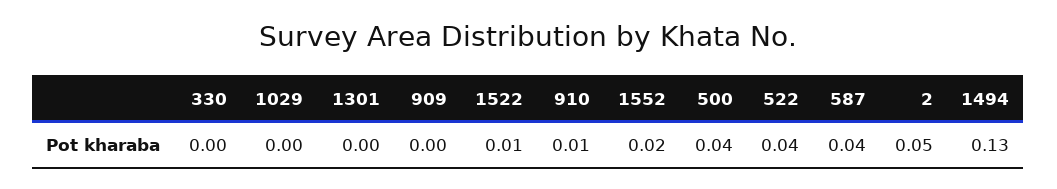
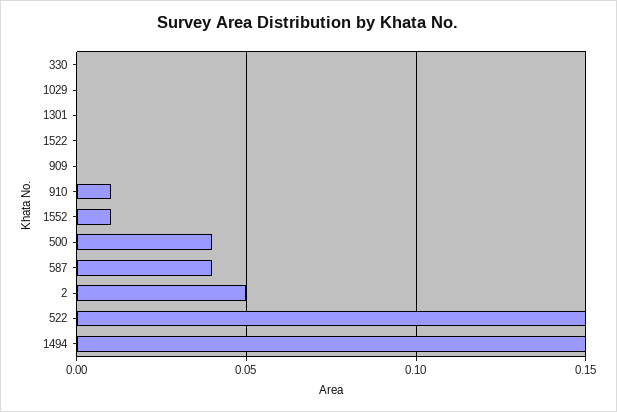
  {
    "330": 0,
    "1029": 0,
    "1301": 0,
    "909": 0,
-   "1522": 0.01,
+   "1522": 0,
    "910": 0.01,
-   "1552": 0.02,
+   "1552": 0.01,
    "500": 0.04,
-   "522": 0.04,
+   "522": 0.15,
    "587": 0.04,
    "2": 0.05,
-   "1494": 0.13
+   "1494": 0.15
  }

